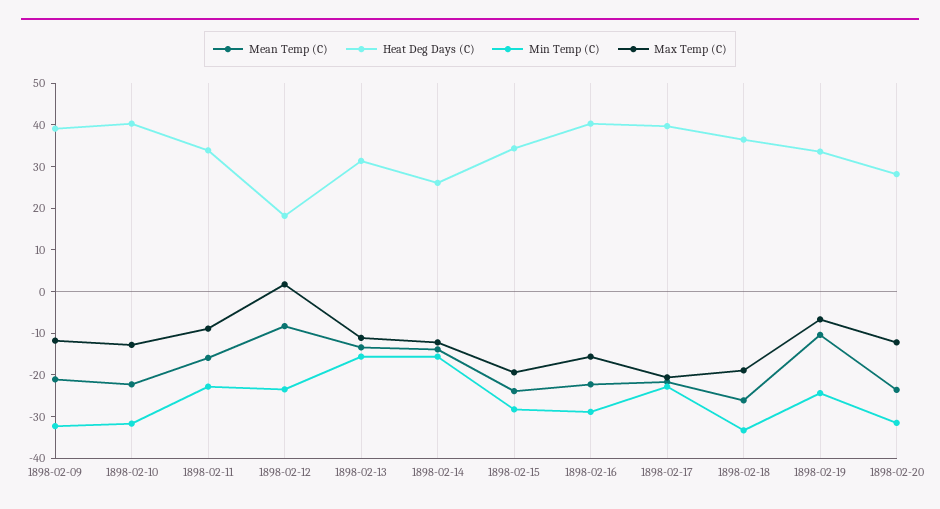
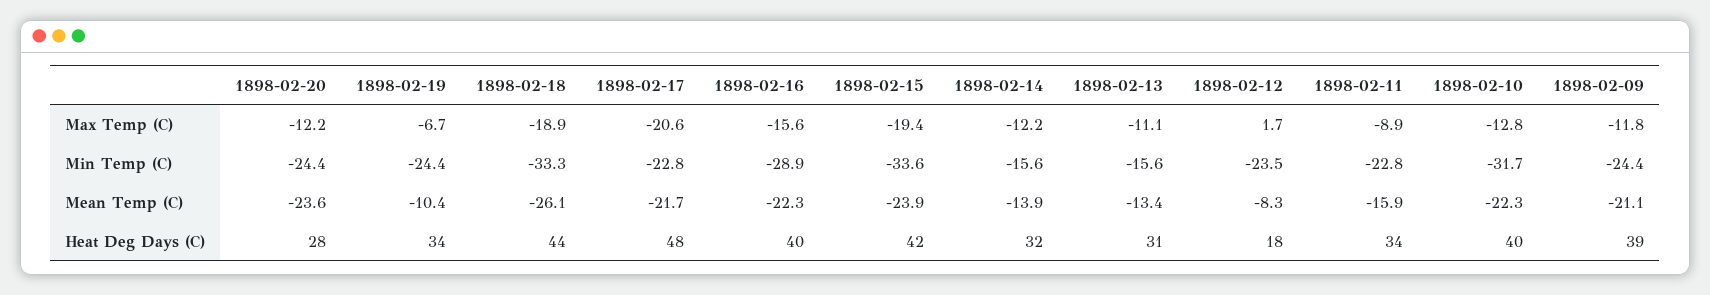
  {
    "Mean Temp (C)": {
      "1898-02-09": -21.1,
      "1898-02-10": -22.3,
      "1898-02-11": -15.9,
      "1898-02-12": -8.3,
      "1898-02-13": -13.4,
      "1898-02-14": -13.9,
      "1898-02-15": -23.9,
      "1898-02-16": -22.3,
      "1898-02-17": -21.7,
      "1898-02-18": -26.1,
      "1898-02-19": -10.4,
      "1898-02-20": -23.6
    },
    "Heat Deg Days (C)": {
      "1898-02-09": 39,
      "1898-02-10": 40,
      "1898-02-11": 34,
      "1898-02-12": 18,
      "1898-02-13": 31,
-     "1898-02-14": 26,
+     "1898-02-14": 32,
-     "1898-02-15": 34,
+     "1898-02-15": 42,
      "1898-02-16": 40,
-     "1898-02-17": 40,
+     "1898-02-17": 48,
-     "1898-02-18": 36,
+     "1898-02-18": 44,
      "1898-02-19": 34,
      "1898-02-20": 28
    },
    "Min Temp (C)": {
-     "1898-02-09": -32,
+     "1898-02-09": -24.4,
      "1898-02-10": -31.7,
      "1898-02-11": -22.8,
      "1898-02-12": -23.5,
      "1898-02-13": -15.6,
      "1898-02-14": -15.6,
-     "1898-02-15": -28,
+     "1898-02-15": -33.6,
      "1898-02-16": -28.9,
      "1898-02-17": -22.8,
      "1898-02-18": -33.3,
      "1898-02-19": -24.4,
-     "1898-02-20": -32
+     "1898-02-20": -24.4
    },
    "Max Temp (C)": {
      "1898-02-09": -11.8,
      "1898-02-10": -12.8,
      "1898-02-11": -8.9,
      "1898-02-12": 1.7,
      "1898-02-13": -11.1,
      "1898-02-14": -12.2,
      "1898-02-15": -19.4,
      "1898-02-16": -15.6,
      "1898-02-17": -20.6,
      "1898-02-18": -18.9,
      "1898-02-19": -6.7,
      "1898-02-20": -12.2
    }
  }

